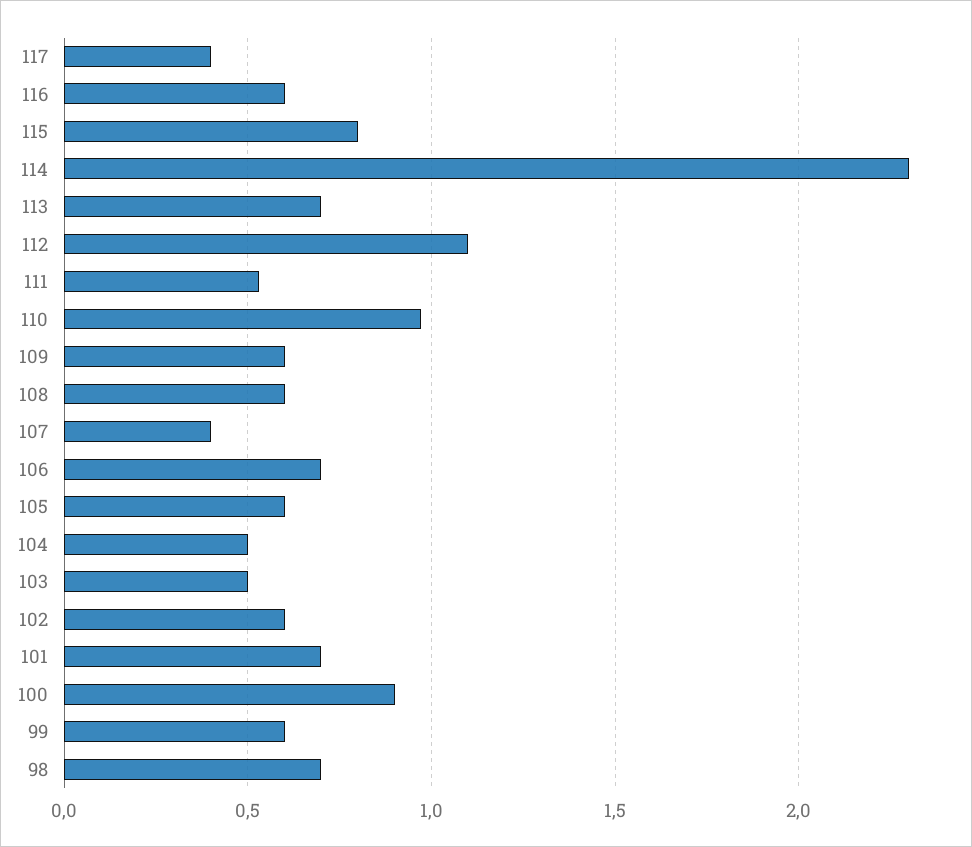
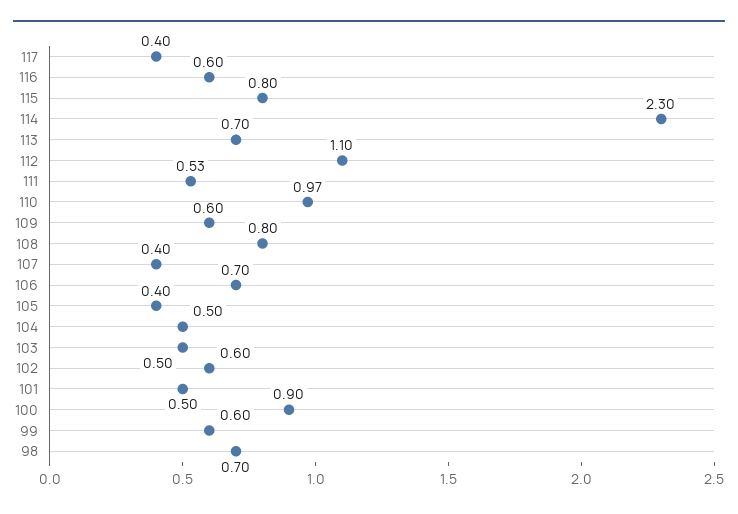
  {
    "117": 0.4,
    "116": 0.6,
    "115": 0.8,
    "114": 2.3,
    "113": 0.7,
    "112": 1.1,
    "111": 0.53,
    "110": 0.97,
    "109": 0.6,
-   "108": 0.6,
+   "108": 0.8,
    "107": 0.4,
    "106": 0.7,
-   "105": 0.6,
+   "105": 0.4,
    "104": 0.5,
    "103": 0.5,
    "102": 0.6,
-   "101": 0.7,
+   "101": 0.5,
    "100": 0.9,
    "99": 0.6,
    "98": 0.7
  }

